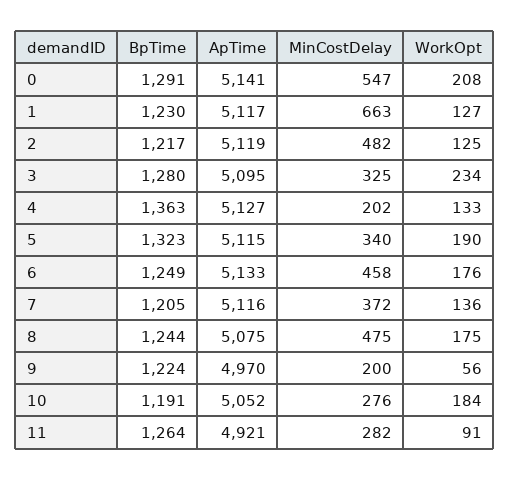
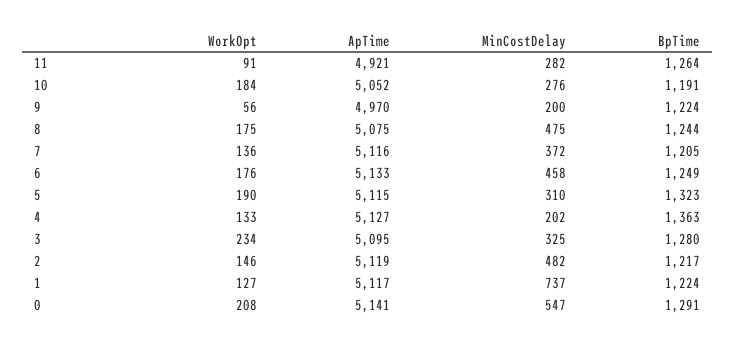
  {
    "BpTime": {
      "0": 1291,
-     "1": 1230,
+     "1": 1224,
      "2": 1217,
      "3": 1280,
      "4": 1363,
      "5": 1323,
      "6": 1249,
      "7": 1205,
      "8": 1244,
      "9": 1224,
      "10": 1191,
      "11": 1264
    },
    "ApTime": {
      "0": 5141,
      "1": 5117,
      "2": 5119,
      "3": 5095,
      "4": 5127,
      "5": 5115,
      "6": 5133,
      "7": 5116,
      "8": 5075,
      "9": 4970,
      "10": 5052,
      "11": 4921
    },
    "MinCostDelay": {
      "0": 547,
-     "1": 663,
+     "1": 737,
      "2": 482,
      "3": 325,
      "4": 202,
-     "5": 340,
+     "5": 310,
      "6": 458,
      "7": 372,
      "8": 475,
      "9": 200,
      "10": 276,
      "11": 282
    },
    "WorkOpt": {
      "0": 208,
      "1": 127,
-     "2": 125,
+     "2": 146,
      "3": 234,
      "4": 133,
      "5": 190,
      "6": 176,
      "7": 136,
      "8": 175,
      "9": 56,
      "10": 184,
      "11": 91
    }
  }

